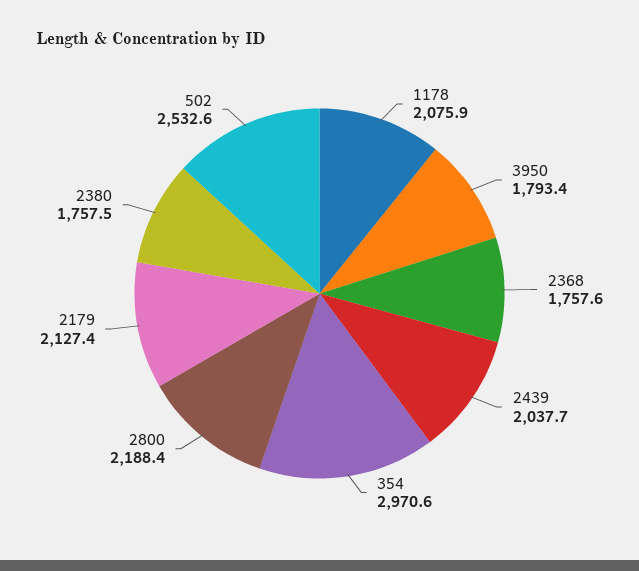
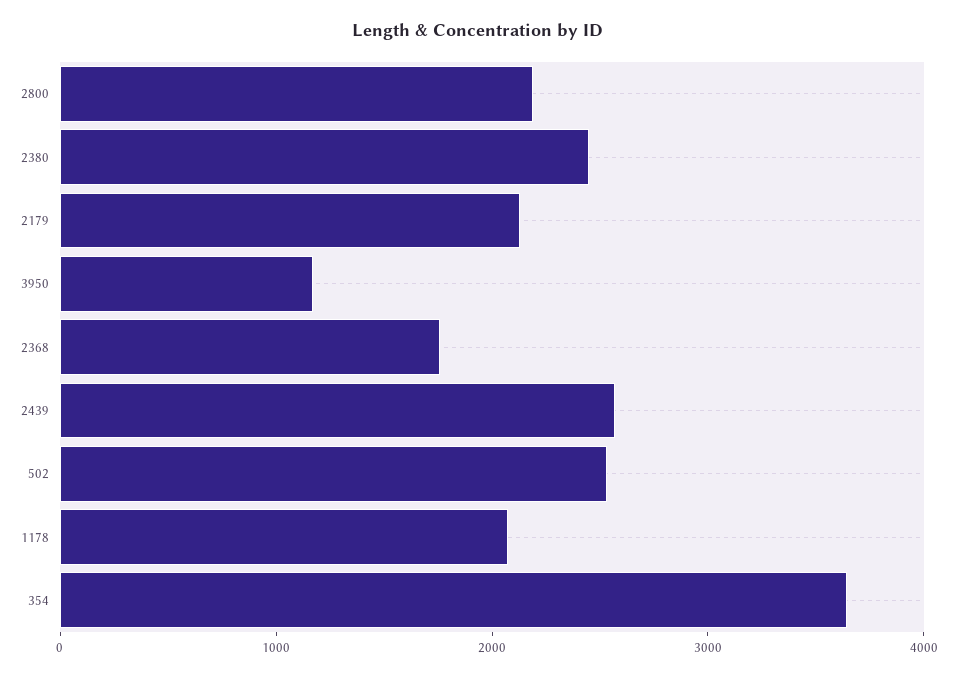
  {
    "1178": 2075.9,
-   "3950": 1793.4,
+   "3950": 1200,
    "2368": 1757.6,
-   "2439": 2037.7,
+   "2439": 2600,
-   "354": 2970.6,
+   "354": 3600,
    "2800": 2188.4,
    "2179": 2127.4,
-   "2380": 1757.5,
+   "2380": 2400,
    "502": 2532.6
  }

